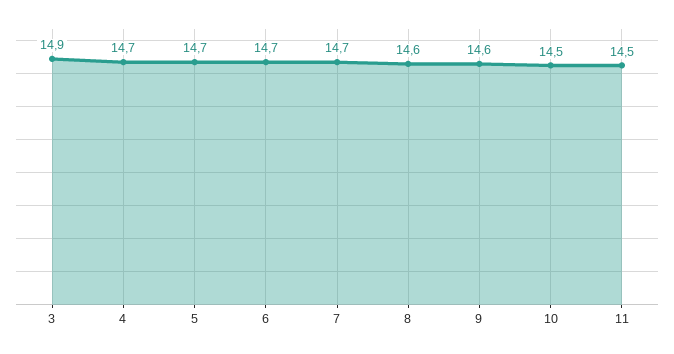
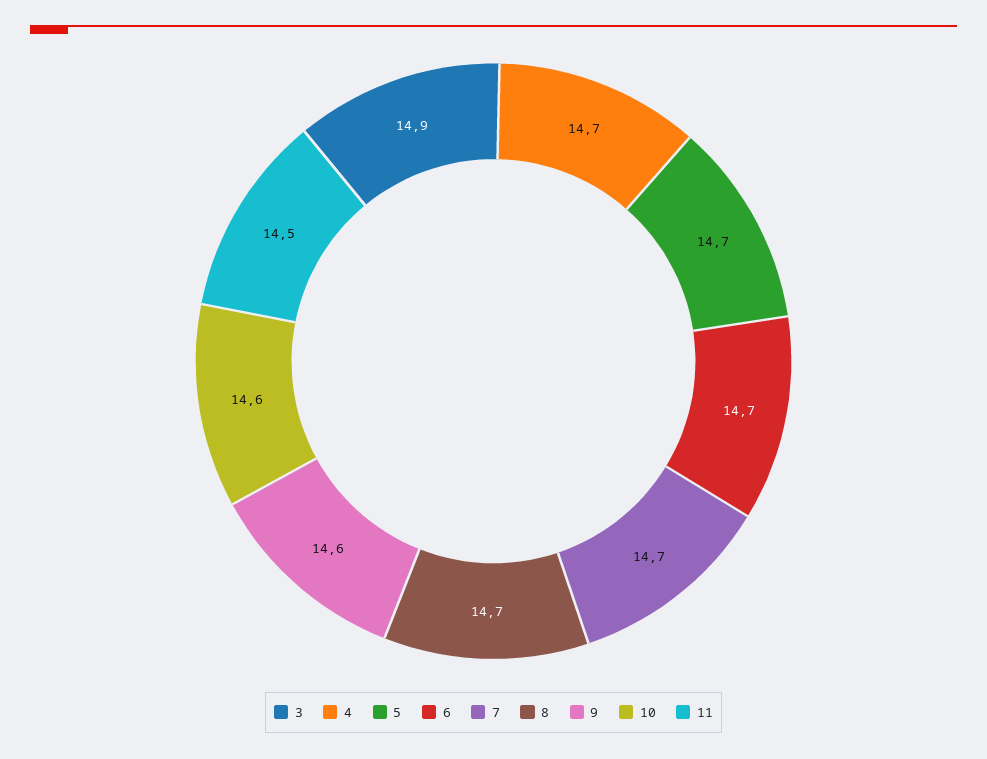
  {
    "3": 14.9,
    "4": 14.7,
    "5": 14.7,
    "6": 14.7,
    "7": 14.7,
-   "8": 14.6,
+   "8": 14.7,
    "9": 14.6,
-   "10": 14.5,
+   "10": 14.6,
    "11": 14.5
  }

